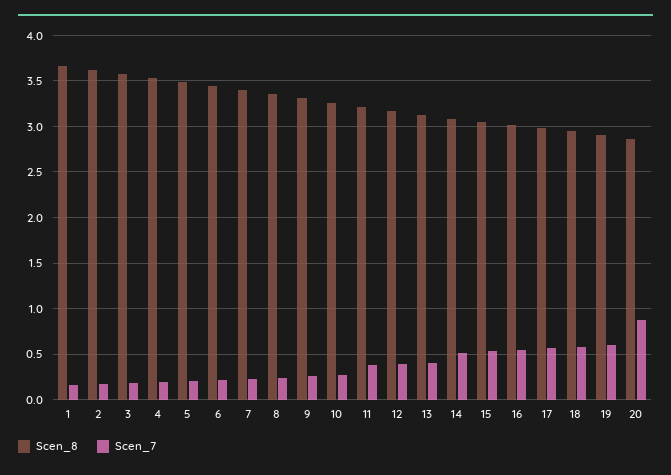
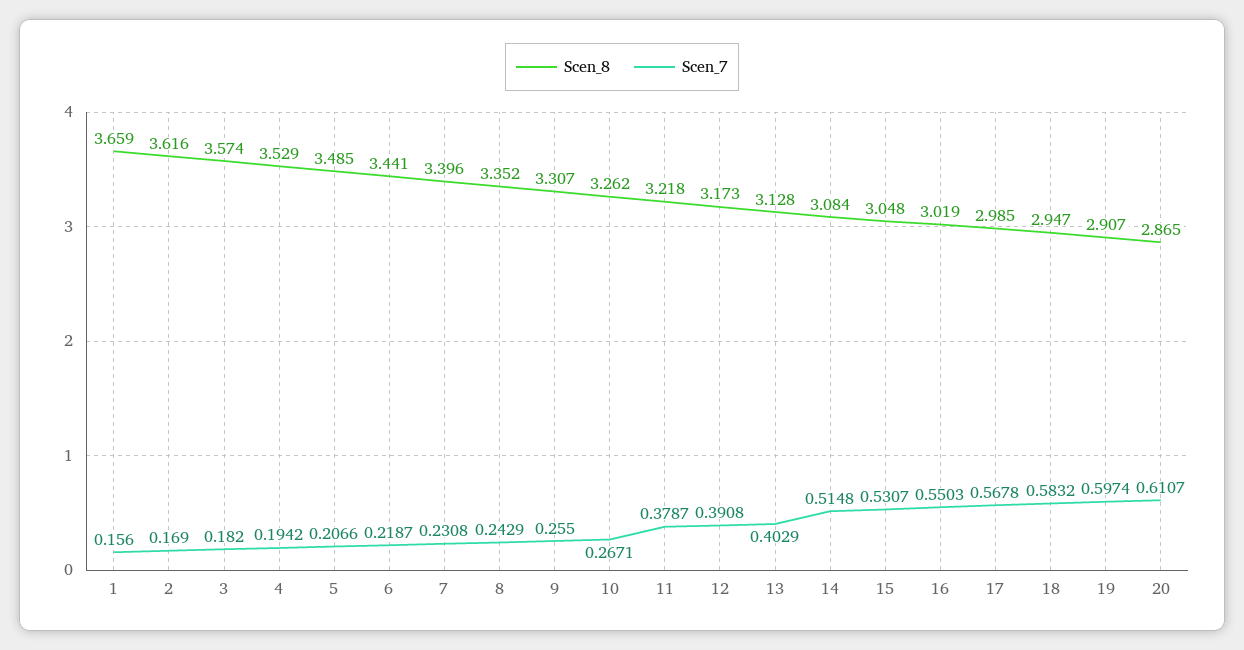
  {
    "Scen_8": {
      "1": 3.659,
      "2": 3.616,
      "3": 3.574,
      "4": 3.529,
      "5": 3.485,
      "6": 3.441,
      "7": 3.396,
      "8": 3.352,
      "9": 3.307,
      "10": 3.262,
      "11": 3.218,
      "12": 3.173,
      "13": 3.128,
      "14": 3.084,
      "15": 3.048,
      "16": 3.019,
      "17": 2.985,
      "18": 2.947,
      "19": 2.907,
      "20": 2.865
    },
    "Scen_7": {
      "1": 0.156,
      "2": 0.169,
      "3": 0.182,
      "4": 0.1942,
      "5": 0.2066,
      "6": 0.2187,
      "7": 0.2308,
      "8": 0.2429,
      "9": 0.255,
      "10": 0.2671,
      "11": 0.3787,
      "12": 0.3908,
      "13": 0.4029,
      "14": 0.5148,
      "15": 0.5307,
      "16": 0.5503,
      "17": 0.5678,
      "18": 0.5832,
      "19": 0.5974,
-     "20": 0.9
+     "20": 0.6107
    }
  }

